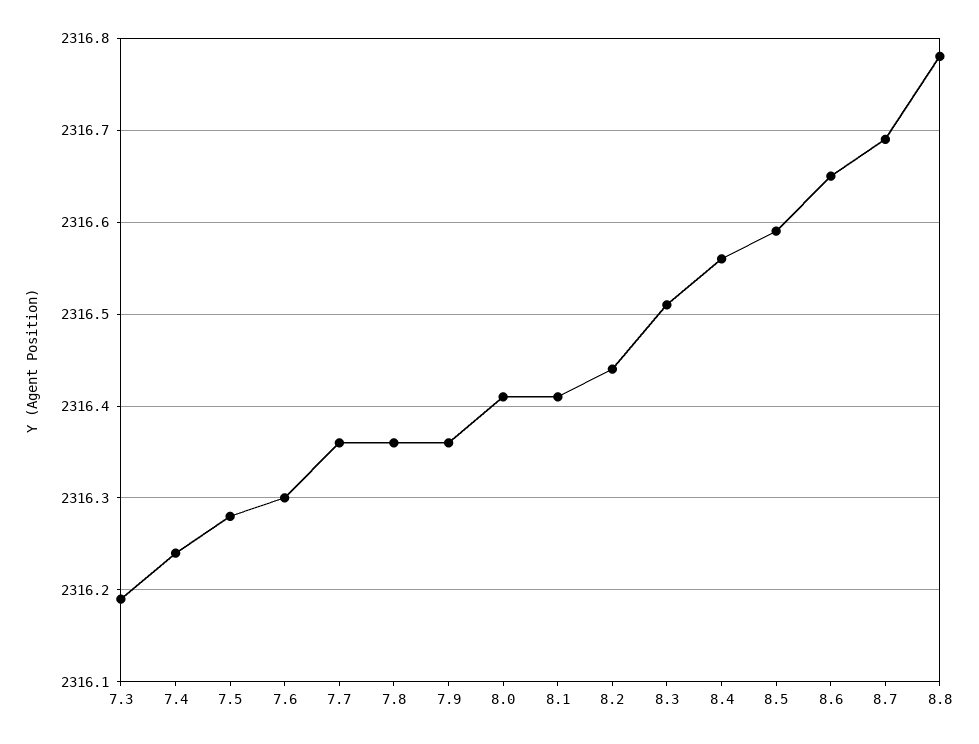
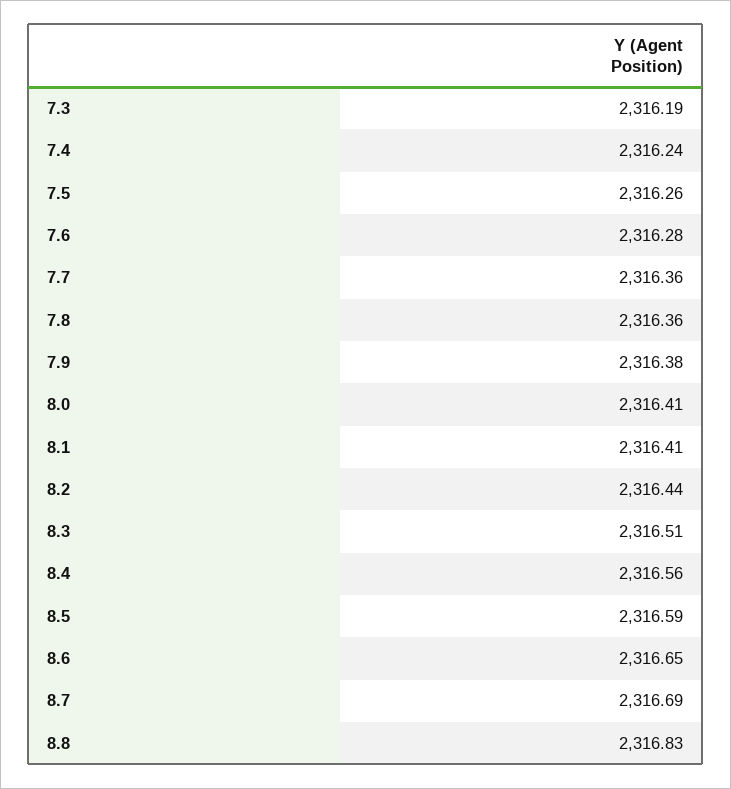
  {
    "7.3": 2316.19,
    "7.4": 2316.24,
-   "7.5": 2316.28,
+   "7.5": 2316.26,
-   "7.6": 2316.3,
+   "7.6": 2316.28,
    "7.7": 2316.36,
    "7.8": 2316.36,
-   "7.9": 2316.36,
+   "7.9": 2316.38,
    "8.0": 2316.41,
    "8.1": 2316.41,
    "8.2": 2316.44,
    "8.3": 2316.51,
    "8.4": 2316.56,
    "8.5": 2316.59,
    "8.6": 2316.65,
    "8.7": 2316.69,
-   "8.8": 2316.78
+   "8.8": 2316.83
  }

